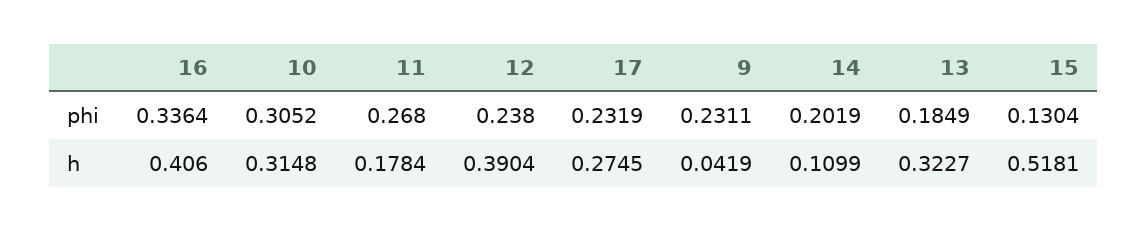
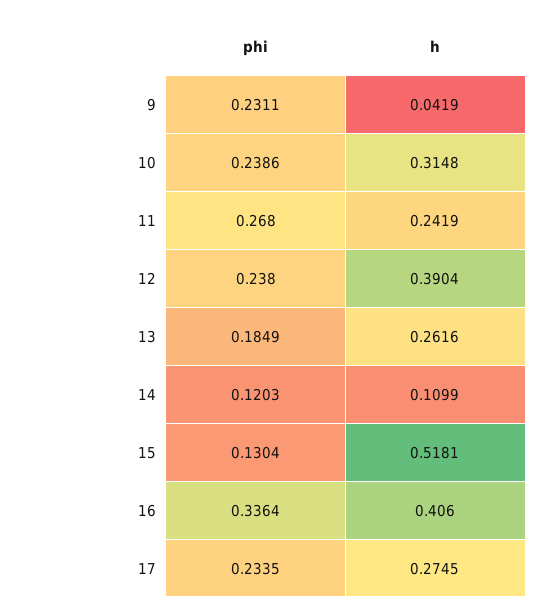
  {
    "16": {
      "phi": 0.3364,
      "h": 0.406
    },
    "10": {
-     "phi": 0.3052,
+     "phi": 0.2386,
      "h": 0.3148
    },
    "11": {
      "phi": 0.268,
-     "h": 0.1784
+     "h": 0.2419
    },
    "12": {
      "phi": 0.238,
      "h": 0.3904
    },
    "17": {
-     "phi": 0.2319,
+     "phi": 0.2335,
      "h": 0.2745
    },
    "9": {
      "phi": 0.2311,
      "h": 0.0419
    },
    "14": {
-     "phi": 0.2019,
+     "phi": 0.1203,
      "h": 0.1099
    },
    "13": {
      "phi": 0.1849,
-     "h": 0.3227
+     "h": 0.2616
    },
    "15": {
      "phi": 0.1304,
      "h": 0.5181
    }
  }

